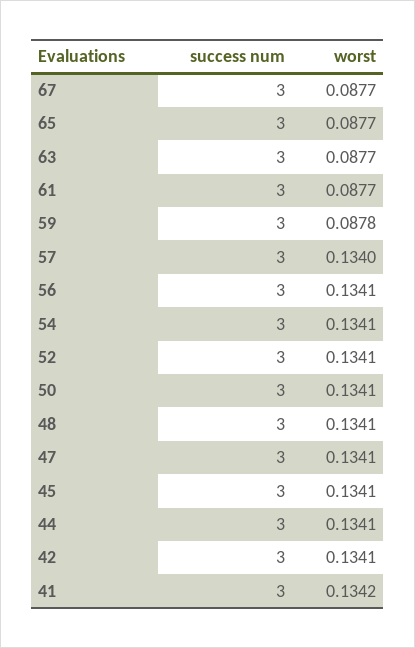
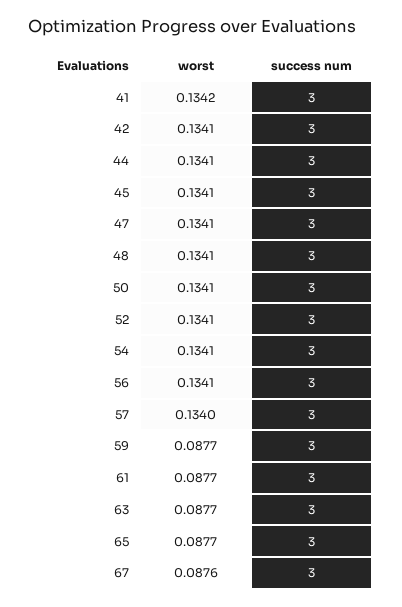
  {
    "success num": {
      "67": 3,
      "65": 3,
      "63": 3,
      "61": 3,
      "59": 3,
      "57": 3,
      "56": 3,
      "54": 3,
      "52": 3,
      "50": 3,
      "48": 3,
      "47": 3,
      "45": 3,
      "44": 3,
      "42": 3,
      "41": 3
    },
    "worst": {
-     "67": 0.0877,
+     "67": 0.0876,
      "65": 0.0877,
      "63": 0.0877,
      "61": 0.0877,
-     "59": 0.0878,
+     "59": 0.0877,
      "57": 0.134,
      "56": 0.1341,
      "54": 0.1341,
      "52": 0.1341,
      "50": 0.1341,
      "48": 0.1341,
      "47": 0.1341,
      "45": 0.1341,
      "44": 0.1341,
      "42": 0.1341,
      "41": 0.1342
    }
  }

